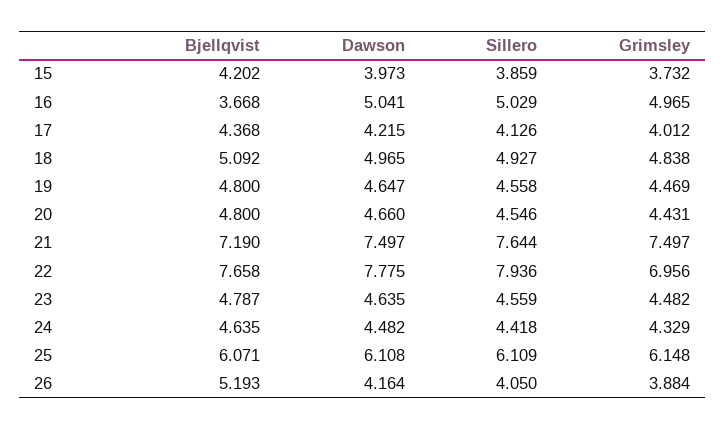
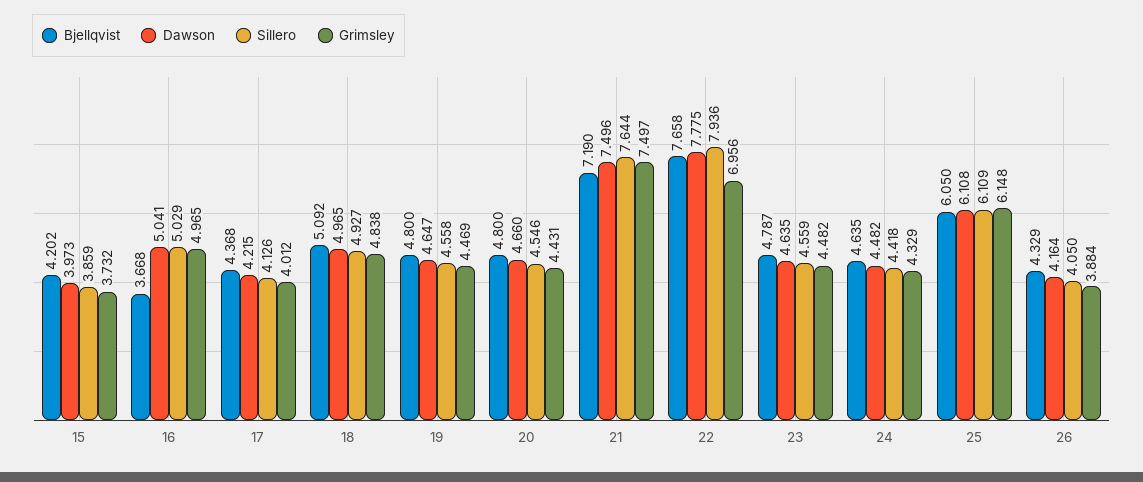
  {
    "Bjellqvist": {
      "15": 4.202,
      "16": 3.668,
      "17": 4.368,
      "18": 5.092,
      "19": 4.8,
      "20": 4.8,
      "21": 7.19,
      "22": 7.658,
      "23": 4.787,
      "24": 4.635,
-     "25": 6.071,
+     "25": 6.05,
-     "26": 5.193
+     "26": 4.329
    },
    "Dawson": {
      "15": 3.973,
      "16": 5.041,
      "17": 4.215,
      "18": 4.965,
      "19": 4.647,
      "20": 4.66,
-     "21": 7.497,
+     "21": 7.496,
      "22": 7.775,
      "23": 4.635,
      "24": 4.482,
      "25": 6.108,
      "26": 4.164
    },
    "Sillero": {
      "15": 3.859,
      "16": 5.029,
      "17": 4.126,
      "18": 4.927,
      "19": 4.558,
      "20": 4.546,
      "21": 7.644,
      "22": 7.936,
      "23": 4.559,
      "24": 4.418,
      "25": 6.109,
      "26": 4.05
    },
    "Grimsley": {
      "15": 3.732,
      "16": 4.965,
      "17": 4.012,
      "18": 4.838,
      "19": 4.469,
      "20": 4.431,
      "21": 7.497,
      "22": 6.956,
      "23": 4.482,
      "24": 4.329,
      "25": 6.148,
      "26": 3.884
    }
  }

